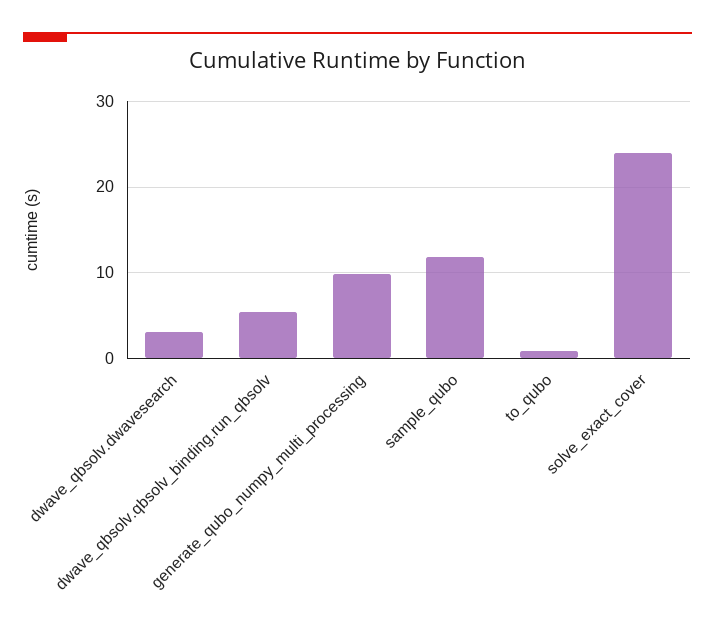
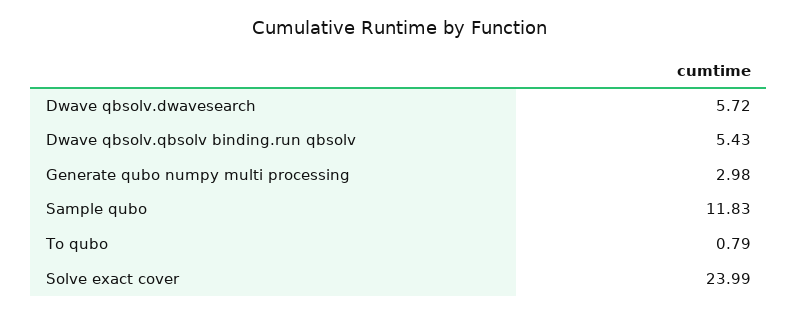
  {
-   "dwave_qbsolv.dwavesearch": 3,
+   "dwave_qbsolv.dwavesearch": 5.72,
    "dwave_qbsolv.qbsolv_binding.run_qbsolv": 5.43,
-   "generate_qubo_numpy_multi_processing": 10,
+   "generate_qubo_numpy_multi_processing": 2.98,
    "sample_qubo": 11.83,
    "to_qubo": 0.79,
    "solve_exact_cover": 23.99
  }

